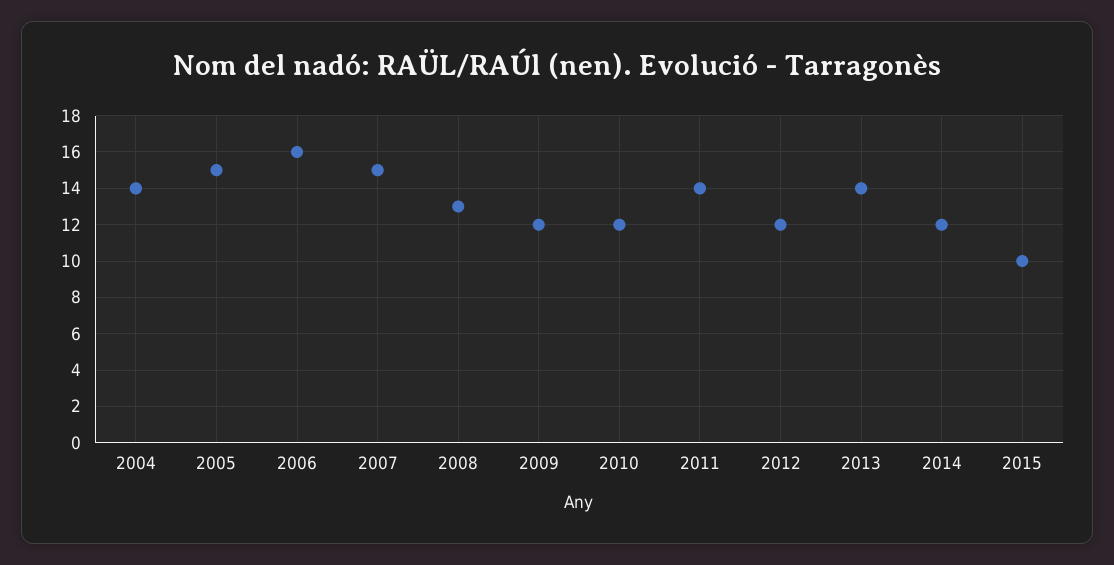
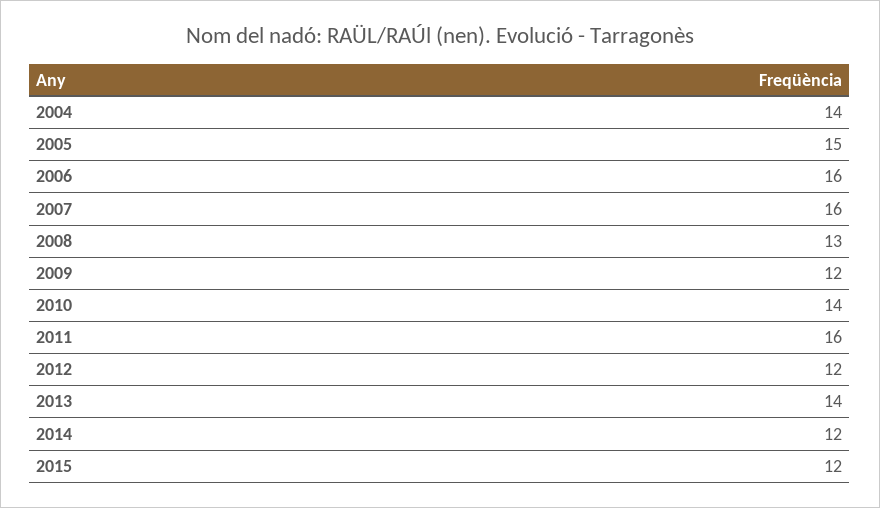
  {
    "2004": 14,
    "2005": 15,
    "2006": 16,
-   "2007": 15,
+   "2007": 16,
    "2008": 13,
    "2009": 12,
-   "2010": 12,
+   "2010": 14,
-   "2011": 14,
+   "2011": 16,
    "2012": 12,
    "2013": 14,
    "2014": 12,
-   "2015": 10
+   "2015": 12
  }

